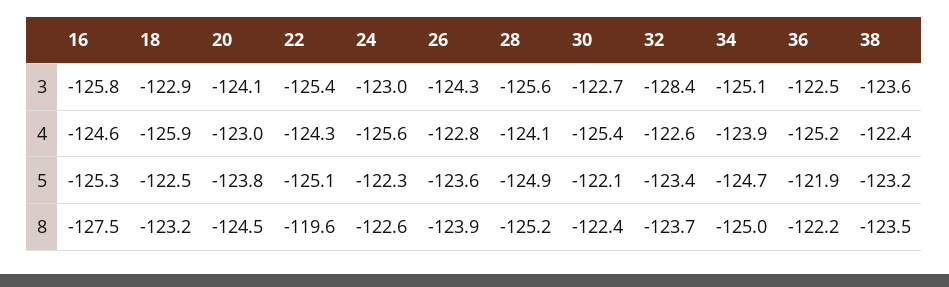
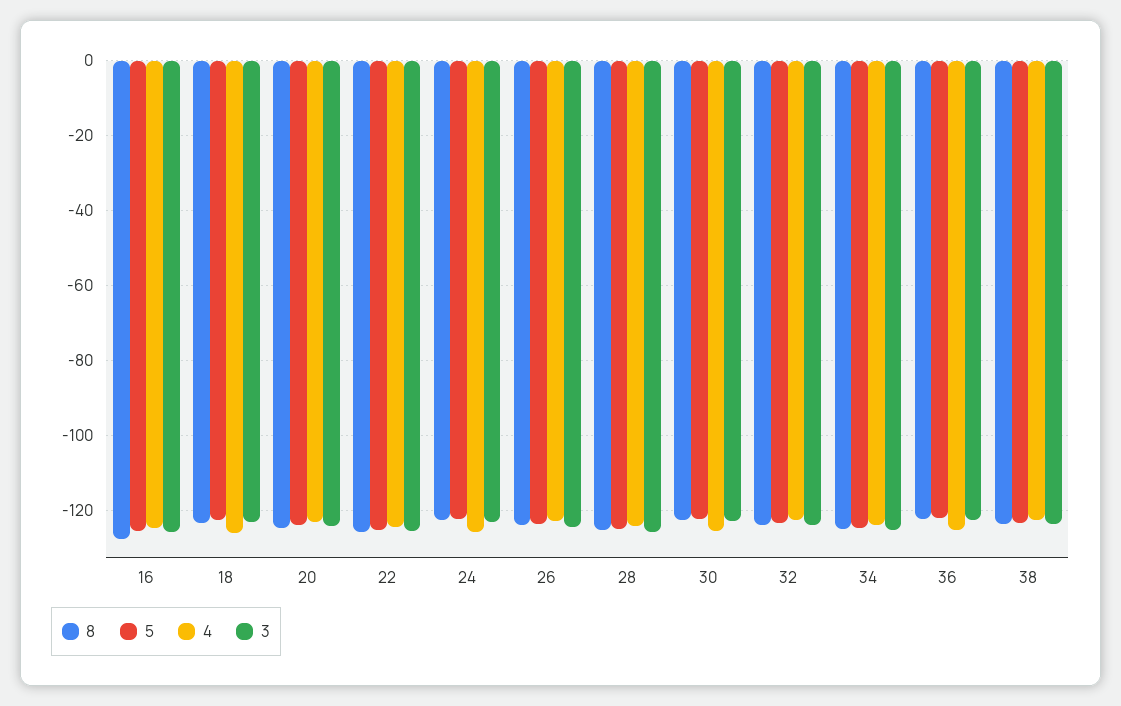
  {
    "3": {
      "16": -125.8,
      "18": -122.9,
      "20": -124.1,
      "22": -125.4,
      "24": -123,
      "26": -124.3,
      "28": -125.6,
      "30": -122.7,
-     "32": -128.4,
+     "32": -124,
      "34": -125.1,
      "36": -122.5,
      "38": -123.6
    },
    "4": {
      "16": -124.6,
      "18": -125.9,
      "20": -123,
      "22": -124.3,
      "24": -125.6,
      "26": -122.8,
      "28": -124.1,
      "30": -125.4,
      "32": -122.6,
      "34": -123.9,
      "36": -125.2,
      "38": -122.4
    },
    "5": {
      "16": -125.3,
      "18": -122.5,
      "20": -123.8,
      "22": -125.1,
      "24": -122.3,
      "26": -123.6,
      "28": -124.9,
      "30": -122.1,
      "32": -123.4,
      "34": -124.7,
      "36": -121.9,
      "38": -123.2
    },
    "8": {
      "16": -127.5,
      "18": -123.2,
      "20": -124.5,
-     "22": -119.6,
+     "22": -126,
      "24": -122.6,
      "26": -123.9,
      "28": -125.2,
      "30": -122.4,
      "32": -123.7,
      "34": -125,
      "36": -122.2,
      "38": -123.5
    }
  }

